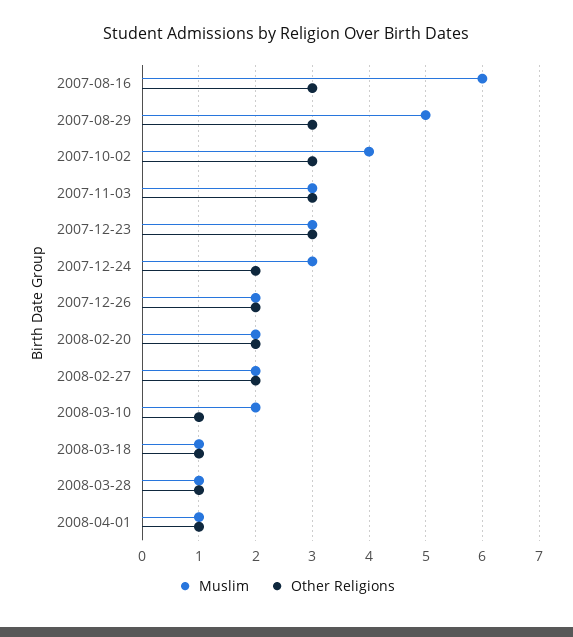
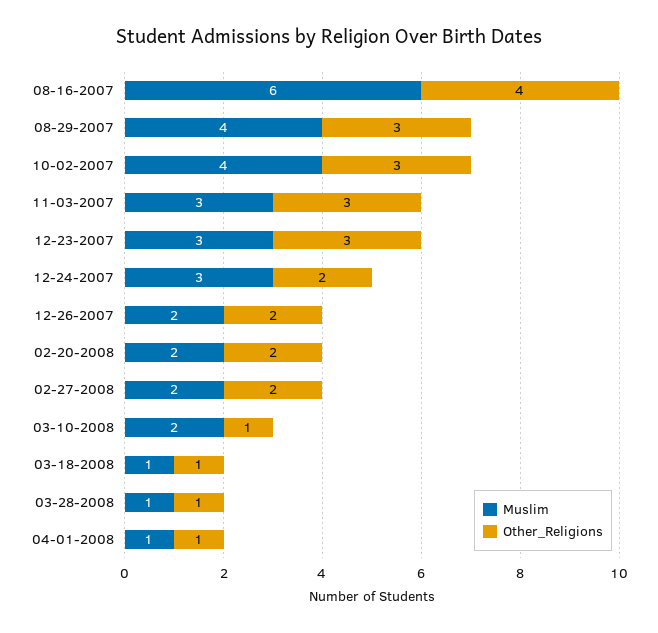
  {
    "Muslim": {
      "2007-08-16": 6,
-     "2007-08-29": 5,
+     "2007-08-29": 4,
      "2007-10-02": 4,
      "2007-11-03": 3,
      "2007-12-23": 3,
      "2007-12-24": 3,
      "2007-12-26": 2,
      "2008-02-20": 2,
      "2008-02-27": 2,
      "2008-03-10": 2,
      "2008-03-18": 1,
      "2008-03-28": 1,
      "2008-04-01": 1
    },
    "Other Religions": {
-     "2007-08-16": 3,
+     "2007-08-16": 4,
      "2007-08-29": 3,
      "2007-10-02": 3,
      "2007-11-03": 3,
      "2007-12-23": 3,
      "2007-12-24": 2,
      "2007-12-26": 2,
      "2008-02-20": 2,
      "2008-02-27": 2,
      "2008-03-10": 1,
      "2008-03-18": 1,
      "2008-03-28": 1,
      "2008-04-01": 1
    }
  }

